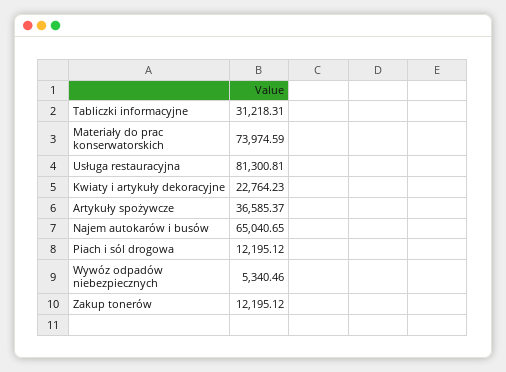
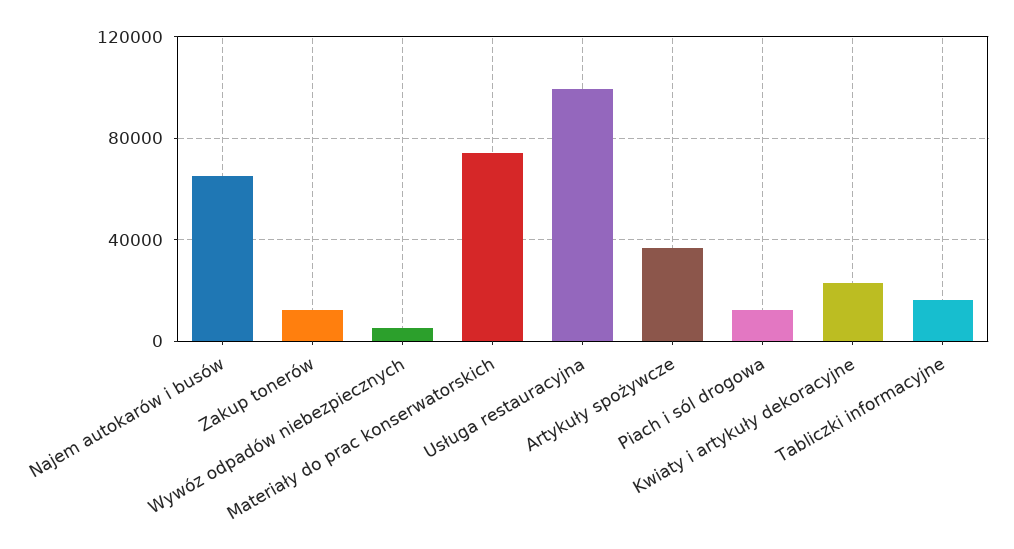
  {
-   "Tabliczki informacyjne": 31218.31,
+   "Tabliczki informacyjne": 15000,
    "Materiały do prac konserwatorskich": 73974.59,
-   "Usługa restauracyjna": 81300.81,
+   "Usługa restauracyjna": 100000,
    "Kwiaty i artykuły dekoracyjne": 22764.23,
    "Artykuły spożywcze": 36585.37,
    "Najem autokarów i busów": 65040.65,
    "Piach i sól drogowa": 12195.12,
    "Wywóz odpadów niebezpiecznych": 5340.46,
    "Zakup tonerów": 12195.12
  }

